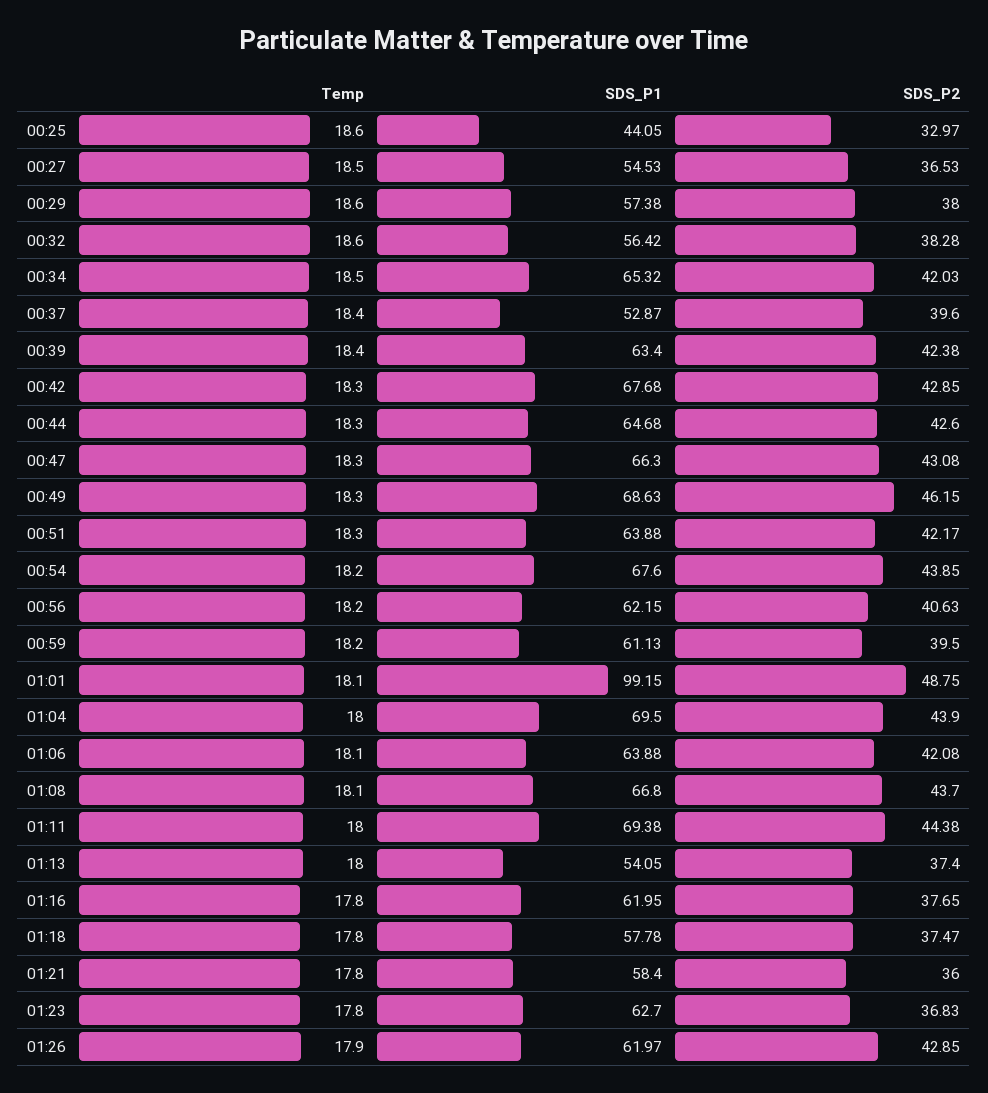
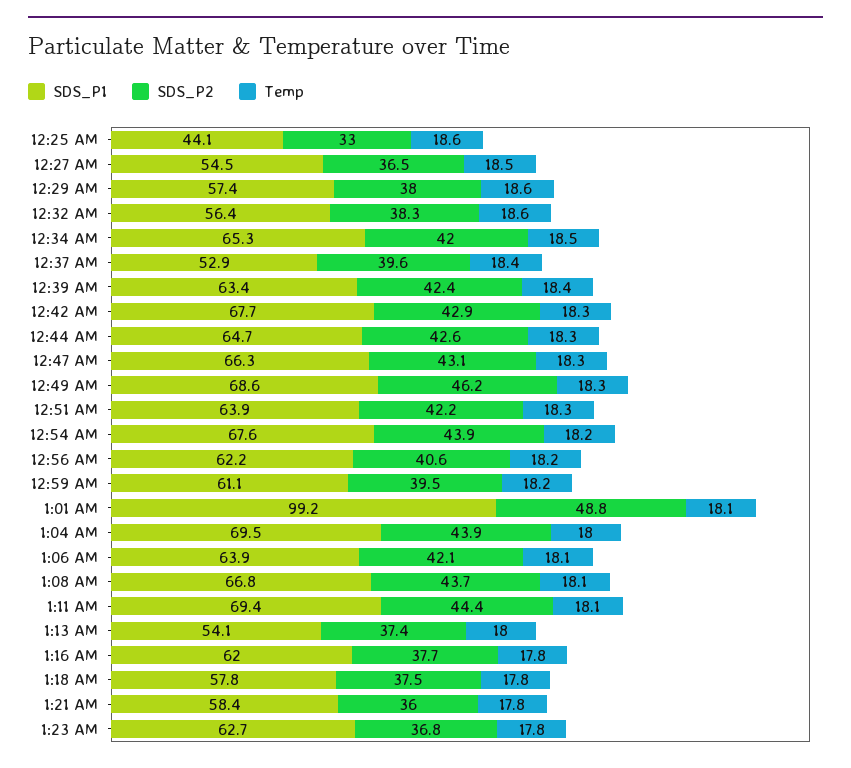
  {
    "Temp": {
      "00:25": 18.6,
      "00:27": 18.5,
      "00:29": 18.6,
      "00:32": 18.6,
      "00:34": 18.5,
      "00:37": 18.4,
      "00:39": 18.4,
      "00:42": 18.3,
      "00:44": 18.3,
      "00:47": 18.3,
      "00:49": 18.3,
      "00:51": 18.3,
      "00:54": 18.2,
      "00:56": 18.2,
      "00:59": 18.2,
      "01:01": 18.1,
      "01:04": 18,
      "01:06": 18.1,
      "01:08": 18.1,
-     "01:11": 18,
+     "01:11": 18.1,
      "01:13": 18,
      "01:16": 17.8,
      "01:18": 17.8,
      "01:21": 17.8,
-     "01:23": 17.8,
+     "01:23": 17.8
-     "01:26": 17.9
    },
    "SDS_P1": {
      "00:25": 44.05,
      "00:27": 54.53,
      "00:29": 57.38,
      "00:32": 56.42,
      "00:34": 65.32,
      "00:37": 52.87,
      "00:39": 63.4,
      "00:42": 67.68,
      "00:44": 64.68,
      "00:47": 66.3,
      "00:49": 68.63,
      "00:51": 63.88,
      "00:54": 67.6,
      "00:56": 62.15,
      "00:59": 61.13,
      "01:01": 99.15,
      "01:04": 69.5,
      "01:06": 63.88,
      "01:08": 66.8,
      "01:11": 69.38,
      "01:13": 54.05,
      "01:16": 61.95,
      "01:18": 57.78,
      "01:21": 58.4,
-     "01:23": 62.7,
+     "01:23": 62.7
-     "01:26": 61.97
    },
    "SDS_P2": {
      "00:25": 32.97,
      "00:27": 36.53,
      "00:29": 38,
      "00:32": 38.28,
      "00:34": 42.03,
      "00:37": 39.6,
      "00:39": 42.38,
      "00:42": 42.85,
      "00:44": 42.6,
      "00:47": 43.08,
      "00:49": 46.15,
      "00:51": 42.17,
      "00:54": 43.85,
      "00:56": 40.63,
      "00:59": 39.5,
      "01:01": 48.75,
      "01:04": 43.9,
      "01:06": 42.08,
      "01:08": 43.7,
      "01:11": 44.38,
      "01:13": 37.4,
      "01:16": 37.65,
      "01:18": 37.47,
      "01:21": 36,
-     "01:23": 36.83,
+     "01:23": 36.83
-     "01:26": 42.85
    }
  }

